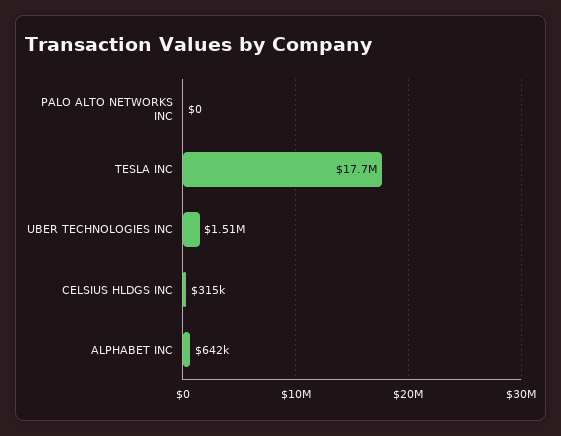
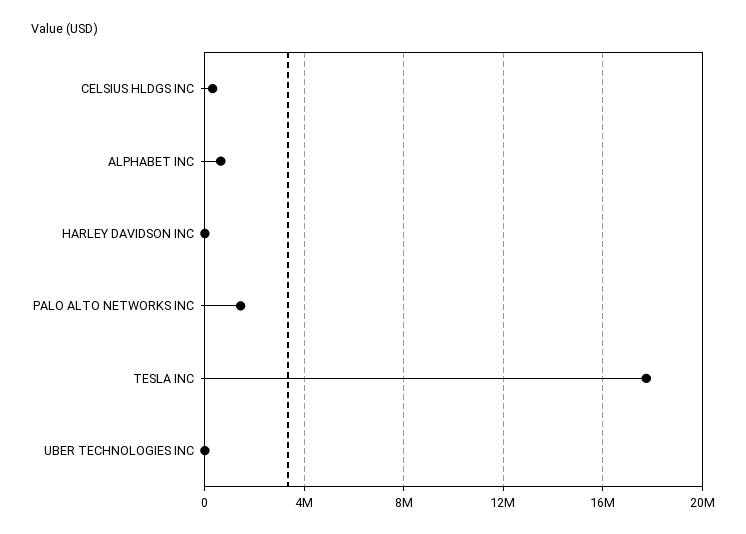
  {
-   "PALO ALTO NETWORKS INC": 0,
+   "PALO ALTO NETWORKS INC": 1500000,
    "TESLA INC": 17700000,
-   "UBER TECHNOLOGIES INC": 1510000,
+   "UBER TECHNOLOGIES INC": 0,
    "CELSIUS HLDGS INC": 315000,
-   "ALPHABET INC": 642000
+   "ALPHABET INC": 642000,
+   "HARLEY DAVIDSON INC": 0
  }

